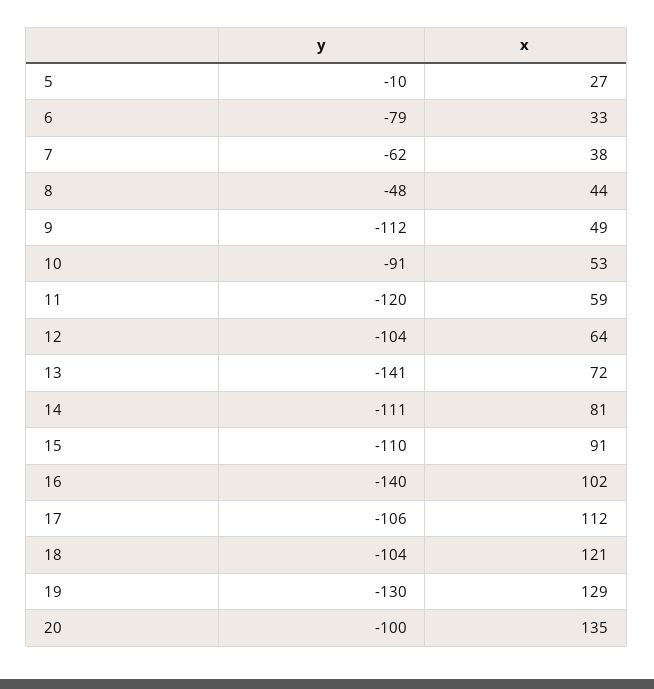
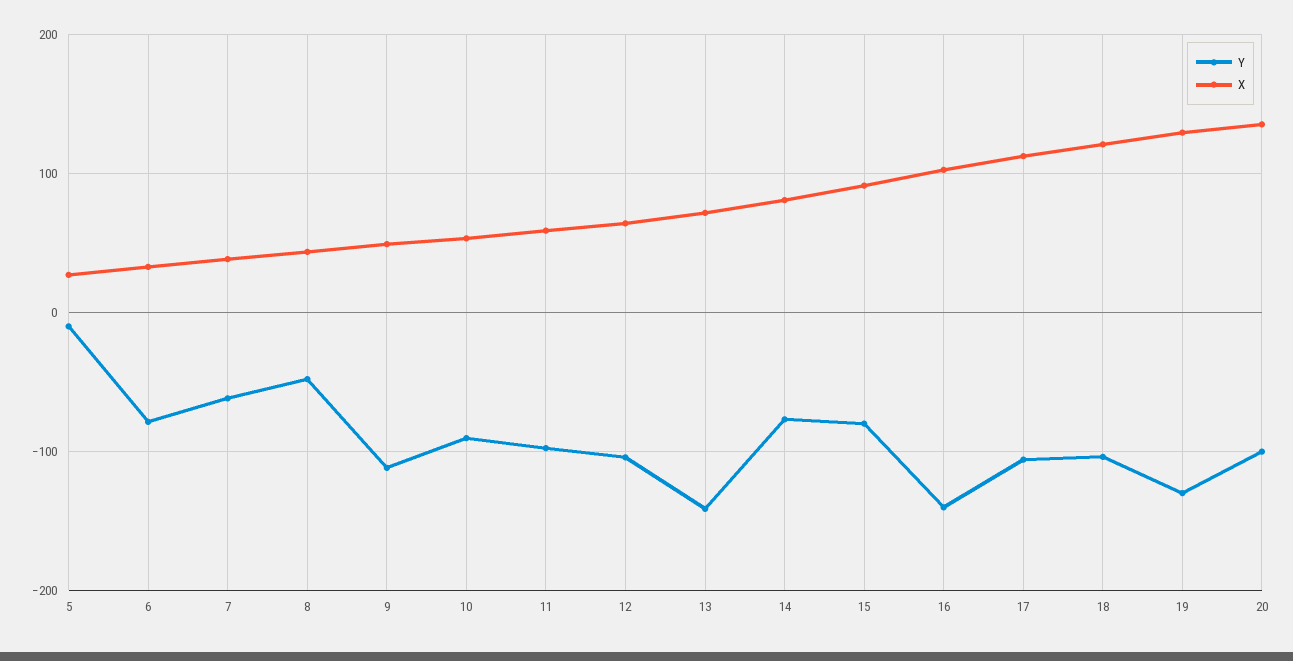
  {
    "y": {
      "5": -10,
      "6": -79,
      "7": -62,
      "8": -48,
      "9": -112,
      "10": -91,
-     "11": -120,
+     "11": -100,
      "12": -104,
      "13": -141,
-     "14": -111,
+     "14": -80,
-     "15": -110,
+     "15": -80,
      "16": -140,
      "17": -106,
      "18": -104,
      "19": -130,
      "20": -100
    },
    "x": {
      "5": 27,
      "6": 33,
      "7": 38,
      "8": 44,
      "9": 49,
      "10": 53,
      "11": 59,
      "12": 64,
      "13": 72,
      "14": 81,
      "15": 91,
      "16": 102,
      "17": 112,
      "18": 121,
      "19": 129,
      "20": 135
    }
  }

